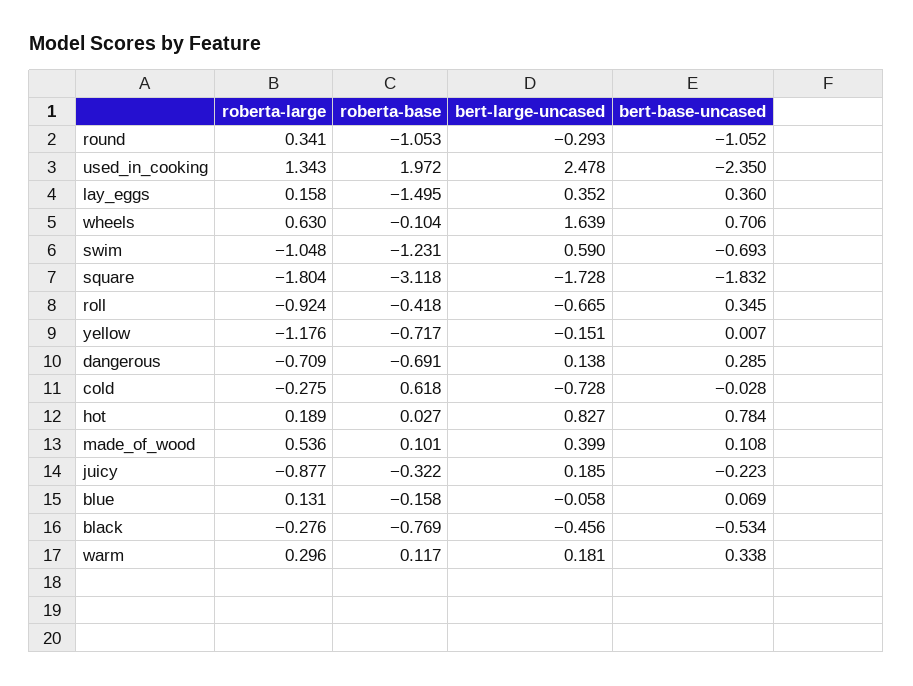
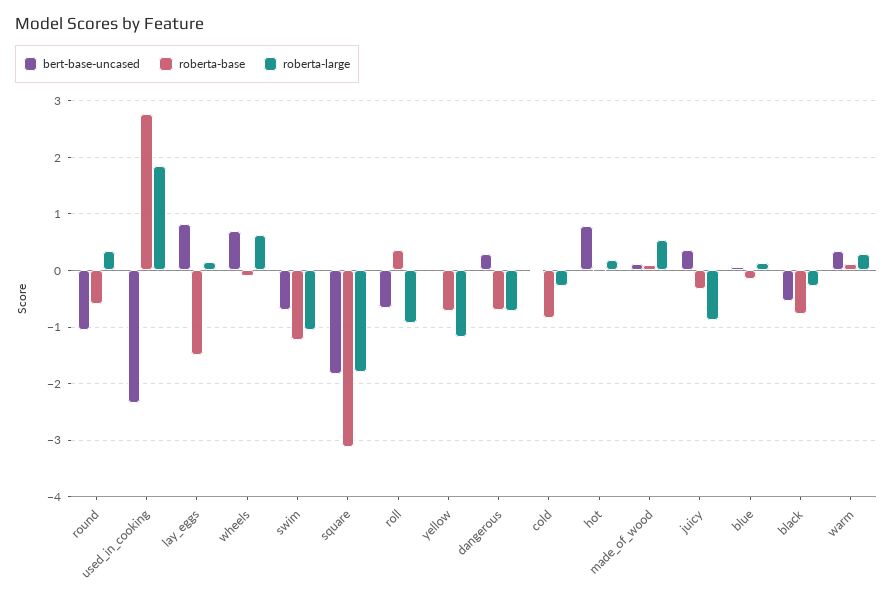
  {
    "roberta-large": {
      "round": 0.341,
-     "used_in_cooking": 1.343,
+     "used_in_cooking": 1.8,
      "lay_eggs": 0.158,
      "wheels": 0.63,
      "swim": -1.048,
      "square": -1.804,
      "roll": -0.924,
      "yellow": -1.176,
      "dangerous": -0.709,
      "cold": -0.275,
      "hot": 0.189,
      "made_of_wood": 0.536,
      "juicy": -0.877,
      "blue": 0.131,
      "black": -0.276,
      "warm": 0.296
    },
    "roberta-base": {
-     "round": -1.053,
+     "round": -0.6,
-     "used_in_cooking": 1.972,
+     "used_in_cooking": 2.8,
      "lay_eggs": -1.495,
      "wheels": -0.104,
      "swim": -1.231,
      "square": -3.118,
-     "roll": -0.418,
+     "roll": 0.4,
      "yellow": -0.717,
      "dangerous": -0.691,
-     "cold": 0.618,
+     "cold": -0.8,
      "hot": 0.027,
      "made_of_wood": 0.101,
      "juicy": -0.322,
      "blue": -0.158,
      "black": -0.769,
      "warm": 0.117
    },
-   "bert-large-uncased": {
-     "round": -0.293,
-     "used_in_cooking": 2.478,
-     "lay_eggs": 0.352,
-     "wheels": 1.639,
-     "swim": 0.59,
-     "square": -1.728,
-     "roll": -0.665,
-     "yellow": -0.151,
-     "dangerous": 0.138,
-     "cold": -0.728,
-     "hot": 0.827,
-     "made_of_wood": 0.399,
-     "juicy": 0.185,
-     "blue": -0.058,
-     "black": -0.456,
-     "warm": 0.181
-   },
    "bert-base-uncased": {
      "round": -1.052,
      "used_in_cooking": -2.35,
-     "lay_eggs": 0.36,
+     "lay_eggs": 0.8,
      "wheels": 0.706,
      "swim": -0.693,
      "square": -1.832,
-     "roll": 0.345,
+     "roll": -0.6,
      "yellow": 0.007,
      "dangerous": 0.285,
      "cold": -0.028,
      "hot": 0.784,
      "made_of_wood": 0.108,
-     "juicy": -0.223,
+     "juicy": 0.4,
      "blue": 0.069,
      "black": -0.534,
      "warm": 0.338
    }
  }

